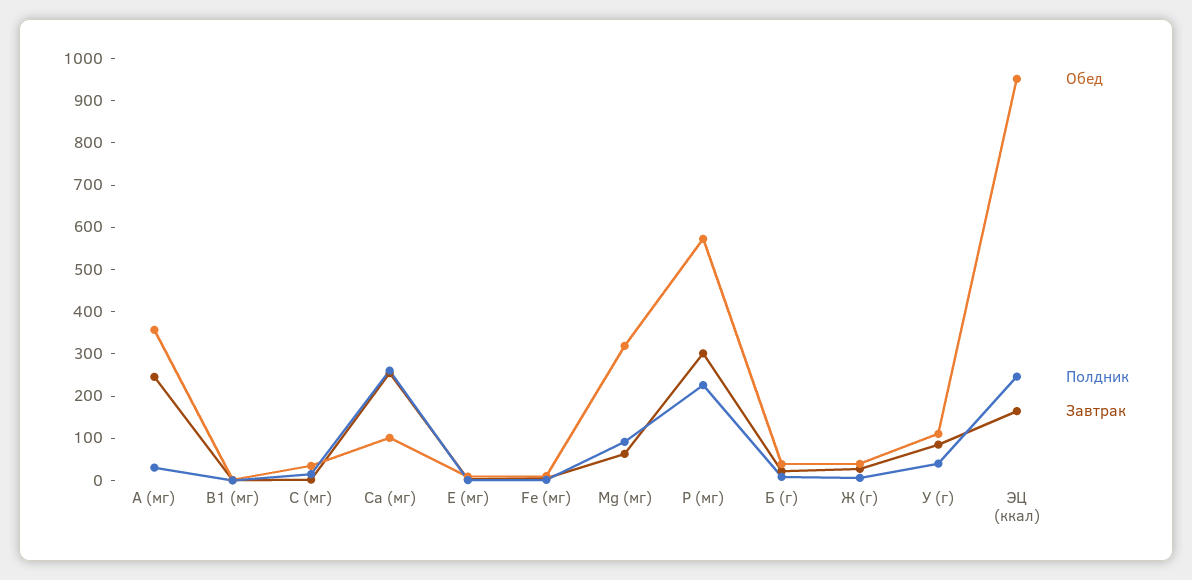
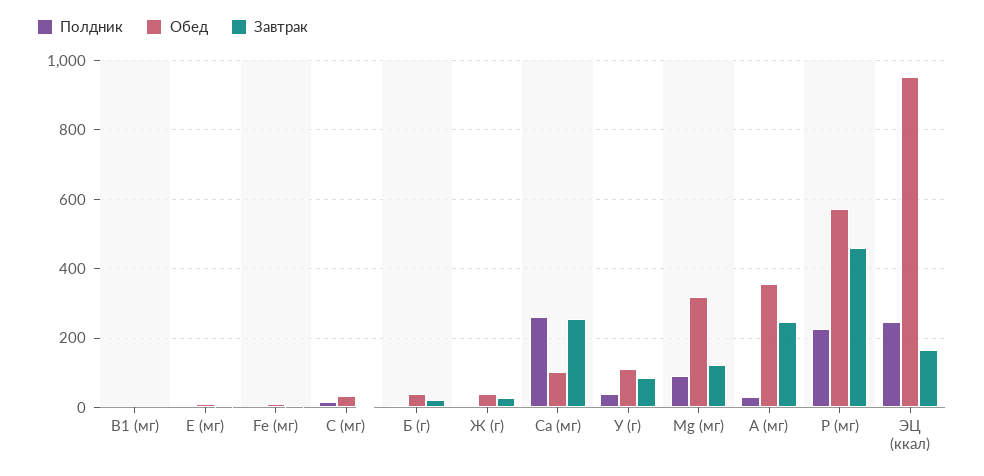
  {
    "Обед": {
      "A (мг)": 360,
      "B1 (мг)": 0,
      "C (мг)": 40,
      "Ca (мг)": 100,
      "E (мг)": 0,
      "Fe (мг)": 20,
      "Mg (мг)": 320,
      "P (мг)": 580,
      "Б (г)": 40,
      "Ж (г)": 40,
      "У (г)": 120,
      "ЭЦ (ккал)": 960
    },
    "Полдник": {
      "A (мг)": 40,
      "B1 (мг)": 0,
      "C (мг)": 20,
      "Ca (мг)": 260,
      "E (мг)": 0,
      "Fe (мг)": 0,
      "Mg (мг)": 100,
      "P (мг)": 220,
      "Б (г)": 0,
      "Ж (г)": 0,
      "У (г)": 40,
      "ЭЦ (ккал)": 240
    },
    "Завтрак": {
      "A (мг)": 240,
      "B1 (мг)": 0,
      "C (мг)": 0,
      "Ca (мг)": 260,
      "E (мг)": 0,
      "Fe (мг)": 0,
-     "Mg (мг)": 60,
+     "Mg (мг)": 120,
-     "P (мг)": 300,
+     "P (мг)": 460,
      "Б (г)": 20,
      "Ж (г)": 20,
      "У (г)": 80,
      "ЭЦ (ккал)": 160
    }
  }

